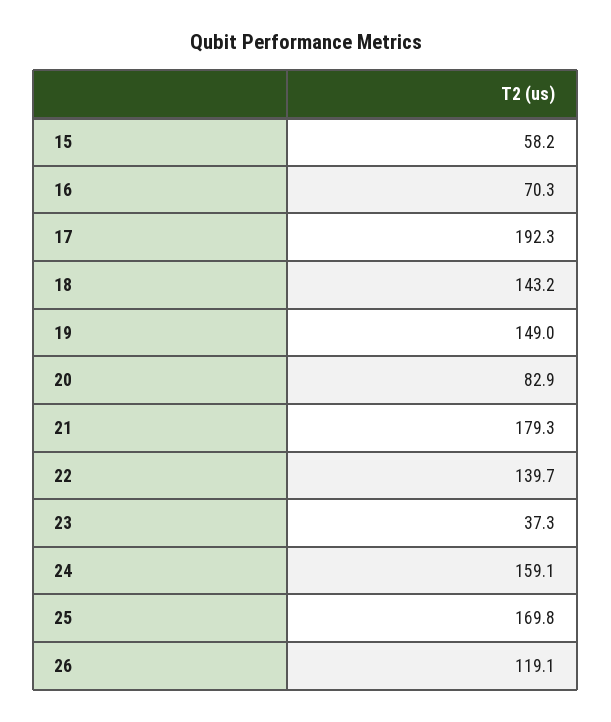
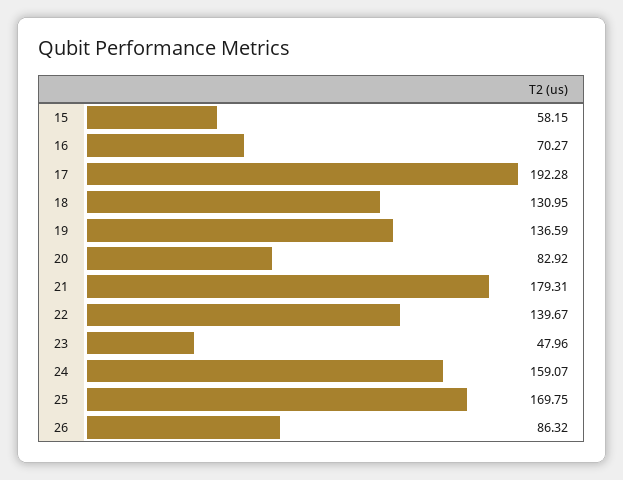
  {
    "15": 58.15,
    "16": 70.27,
    "17": 192.28,
-   "18": 143.2,
+   "18": 130.95,
-   "19": 149,
+   "19": 136.59,
    "20": 82.92,
    "21": 179.31,
    "22": 139.67,
-   "23": 37.3,
+   "23": 47.96,
    "24": 159.07,
    "25": 169.75,
-   "26": 119.1
+   "26": 86.32
  }

